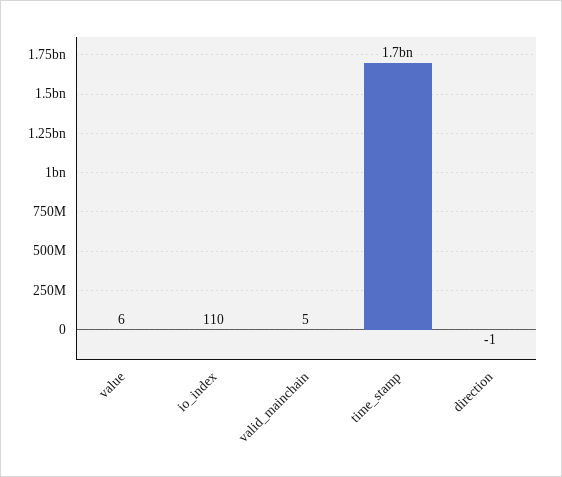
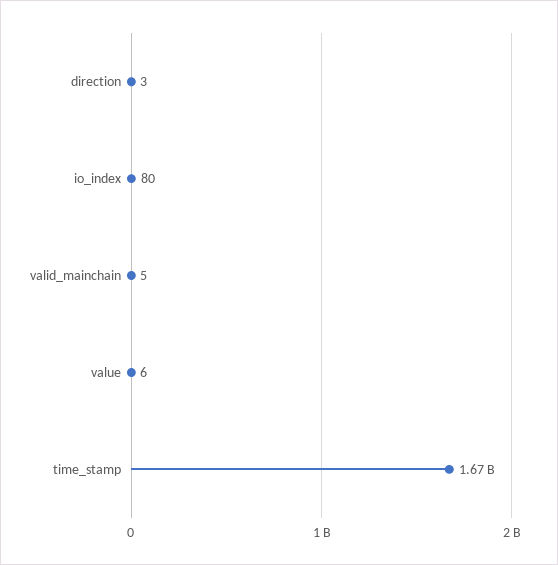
  {
    "value": 6,
-   "io_index": 110,
+   "io_index": 80,
    "valid_mainchain": 5,
    "time_stamp": 1670000000,
-   "direction": -1
+   "direction": 3
  }

